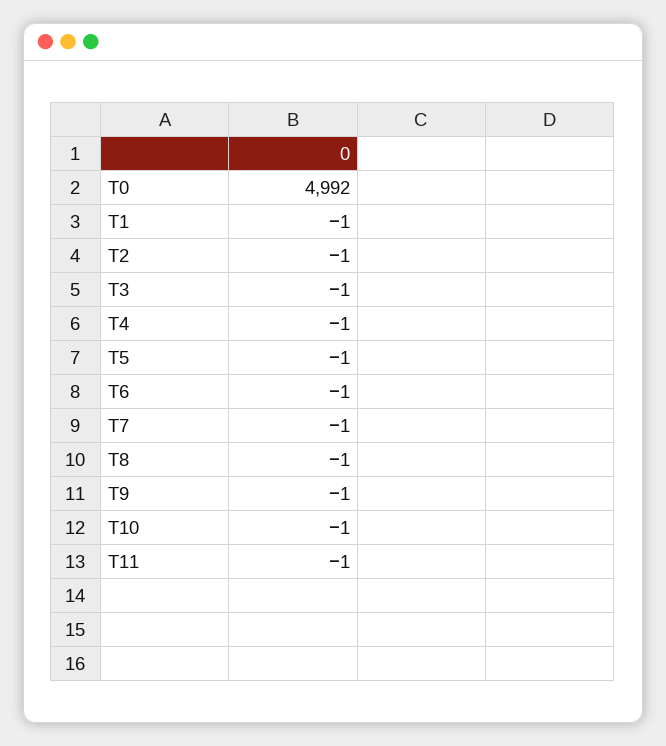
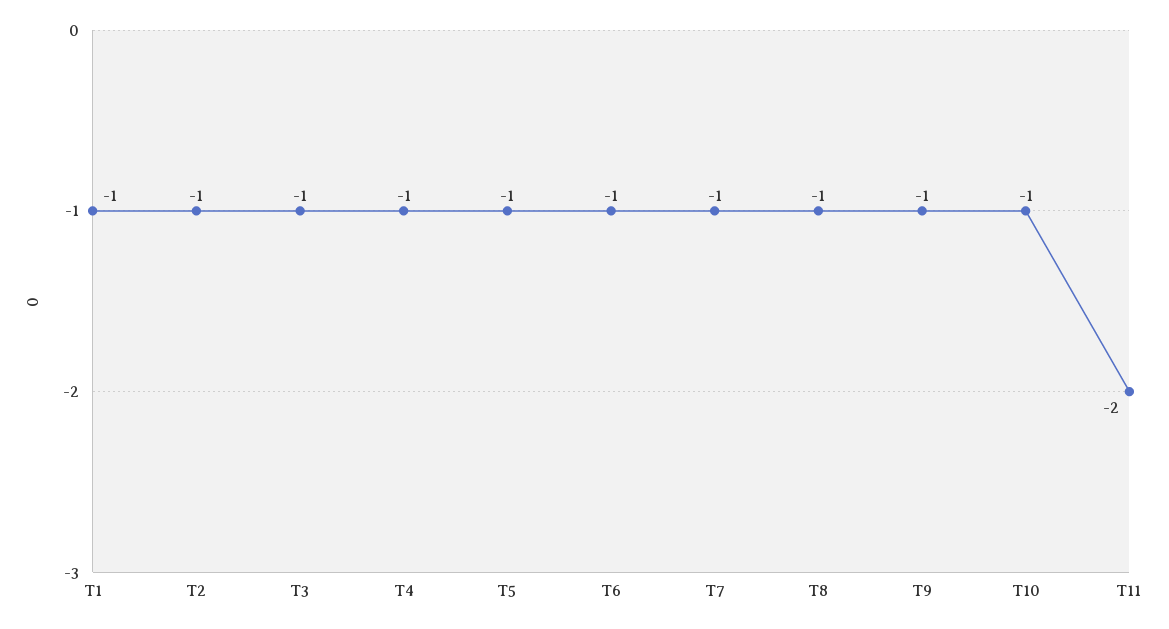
  {
-   "T0": 4992,
    "T1": -1,
    "T2": -1,
    "T3": -1,
    "T4": -1,
    "T5": -1,
    "T6": -1,
    "T7": -1,
    "T8": -1,
    "T9": -1,
    "T10": -1,
-   "T11": -1
+   "T11": -2
  }

